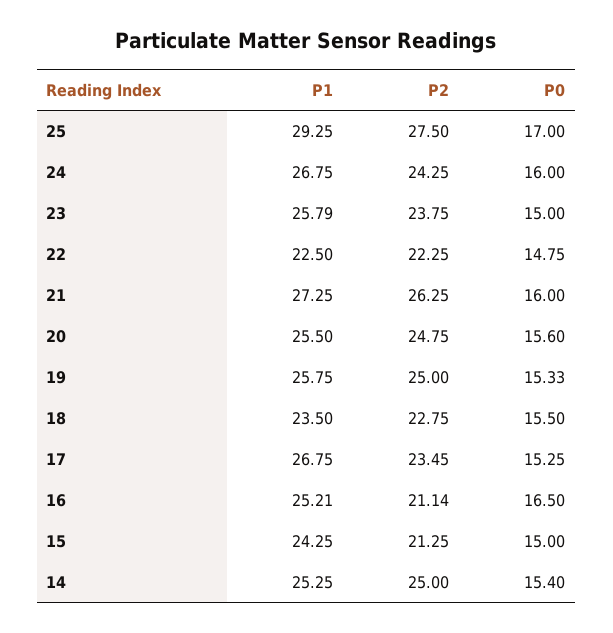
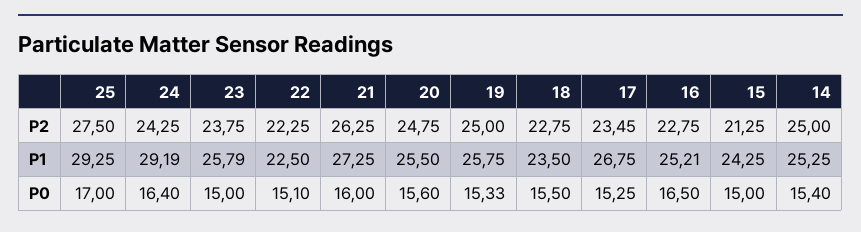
  {
    "P1": {
      "25": 29.25,
-     "24": 26.75,
+     "24": 29.19,
      "23": 25.79,
      "22": 22.5,
      "21": 27.25,
      "20": 25.5,
      "19": 25.75,
      "18": 23.5,
      "17": 26.75,
      "16": 25.21,
      "15": 24.25,
      "14": 25.25
    },
    "P2": {
      "25": 27.5,
      "24": 24.25,
      "23": 23.75,
      "22": 22.25,
      "21": 26.25,
      "20": 24.75,
      "19": 25,
      "18": 22.75,
      "17": 23.45,
-     "16": 21.14,
+     "16": 22.75,
      "15": 21.25,
      "14": 25
    },
    "P0": {
      "25": 17,
-     "24": 16,
+     "24": 16.4,
      "23": 15,
-     "22": 14.75,
+     "22": 15.1,
      "21": 16,
      "20": 15.6,
      "19": 15.33,
      "18": 15.5,
      "17": 15.25,
      "16": 16.5,
      "15": 15,
      "14": 15.4
    }
  }

